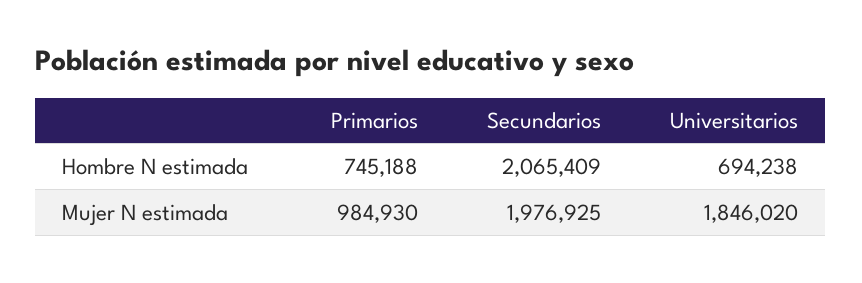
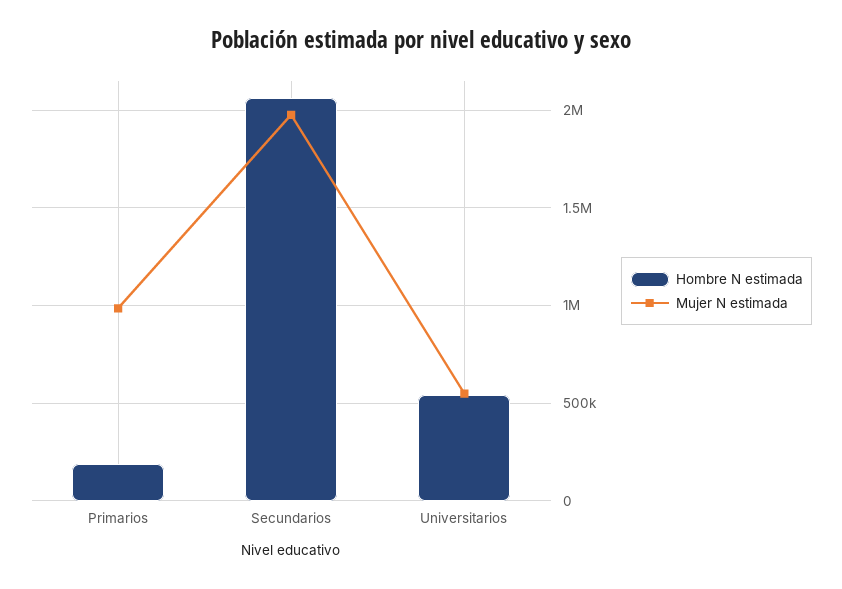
  {
    "Hombre N estimada": {
-     "Primarios": 745188,
+     "Primarios": 200000,
      "Secundarios": 2065409,
-     "Universitarios": 694238
+     "Universitarios": 550000
    },
    "Mujer N estimada": {
      "Primarios": 984930,
      "Secundarios": 1976925,
-     "Universitarios": 1846020
+     "Universitarios": 550000
    }
  }

